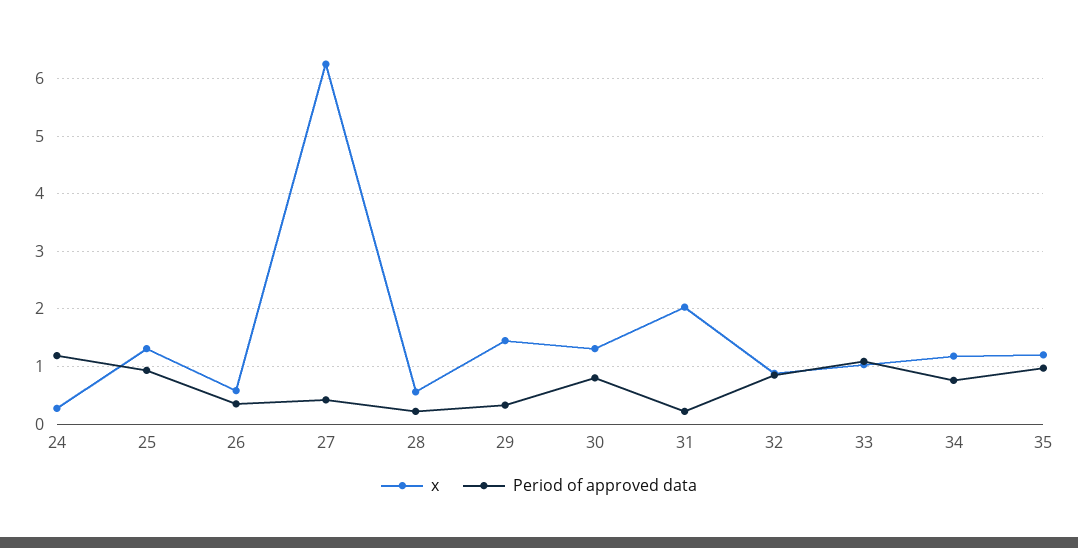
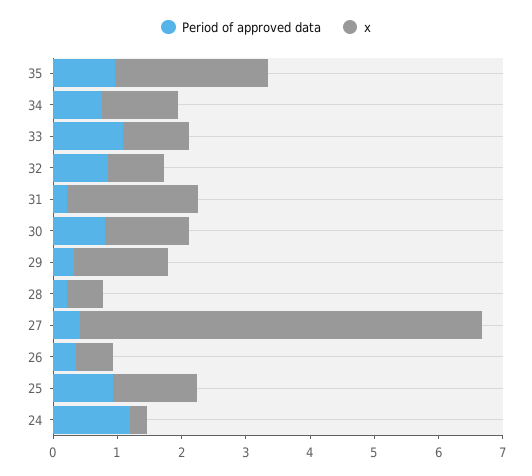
  {
    "x": {
      "24": 0.2,
      "25": 1.4,
      "26": 0.6,
      "27": 6.2,
      "28": 0.6,
      "29": 1.4,
      "30": 1.4,
      "31": 2,
      "32": 0.8,
      "33": 1,
      "34": 1.2,
-     "35": 1.2
+     "35": 2.4
    },
    "Period of approved data": {
      "24": 1.2,
      "25": 1,
      "26": 0.4,
      "27": 0.4,
      "28": 0.2,
      "29": 0.4,
      "30": 0.8,
      "31": 0.2,
      "32": 0.8,
      "33": 1,
      "34": 0.8,
      "35": 1
    }
  }

